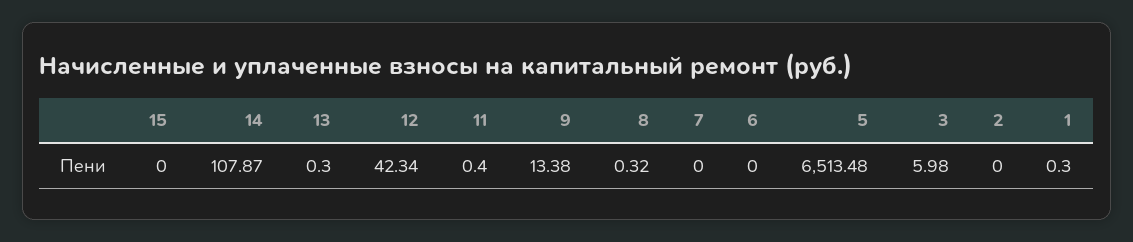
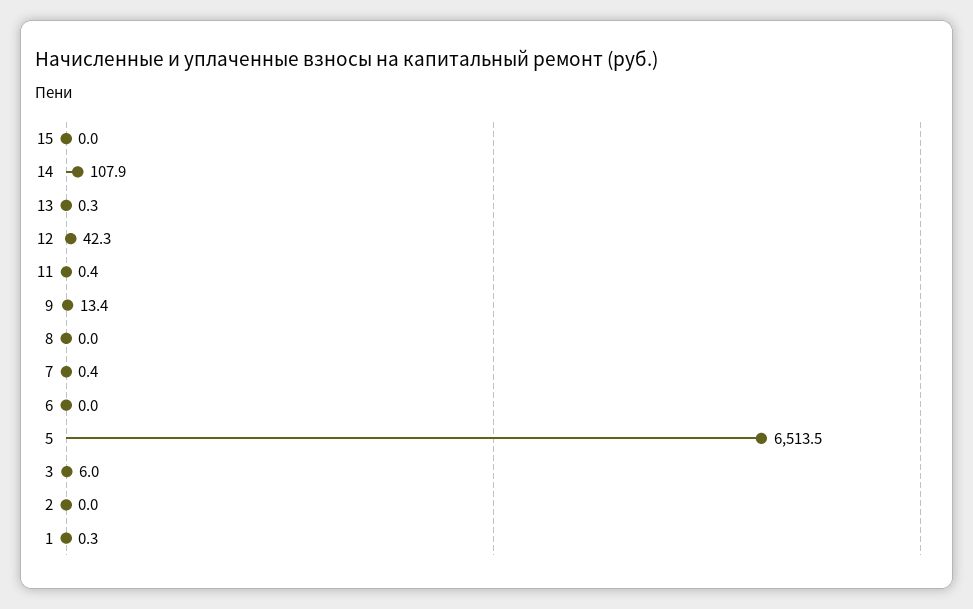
  {
    "15": 0,
    "14": 107.87,
    "13": 0.3,
    "12": 42.34,
    "11": 0.4,
    "9": 13.38,
-   "8": 0.32,
+   "8": 0,
-   "7": 0,
+   "7": 0.4,
    "6": 0,
    "5": 6513.48,
    "3": 5.98,
    "2": 0,
    "1": 0.3
  }

